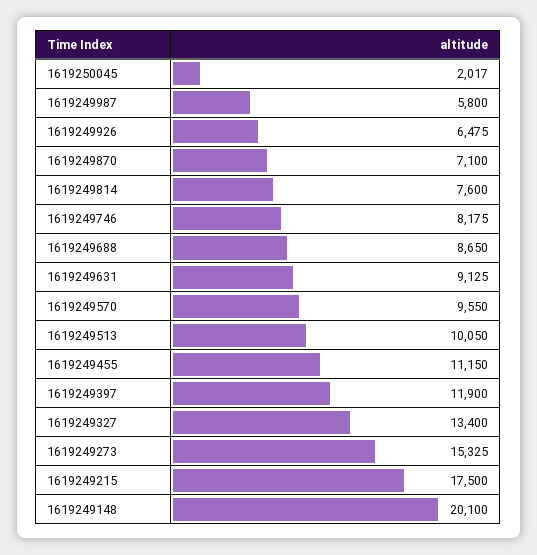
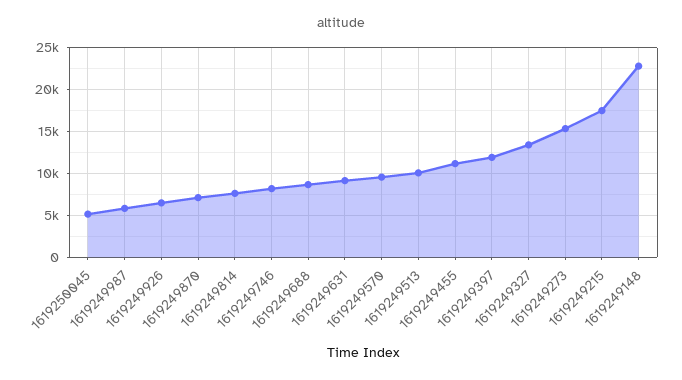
  {
-   "1619250045": 2017,
+   "1619250045": 5000,
    "1619249987": 5800,
    "1619249926": 6475,
    "1619249870": 7100,
    "1619249814": 7600,
    "1619249746": 8175,
    "1619249688": 8650,
    "1619249631": 9125,
    "1619249570": 9550,
    "1619249513": 10050,
    "1619249455": 11150,
    "1619249397": 11900,
    "1619249327": 13400,
    "1619249273": 15325,
    "1619249215": 17500,
-   "1619249148": 20100
+   "1619249148": 23000
  }

